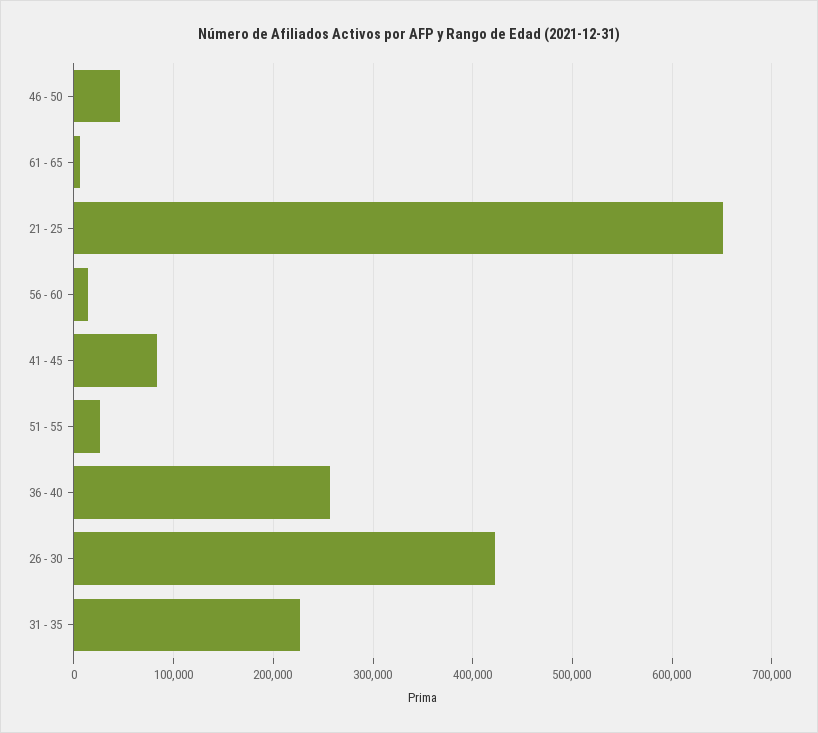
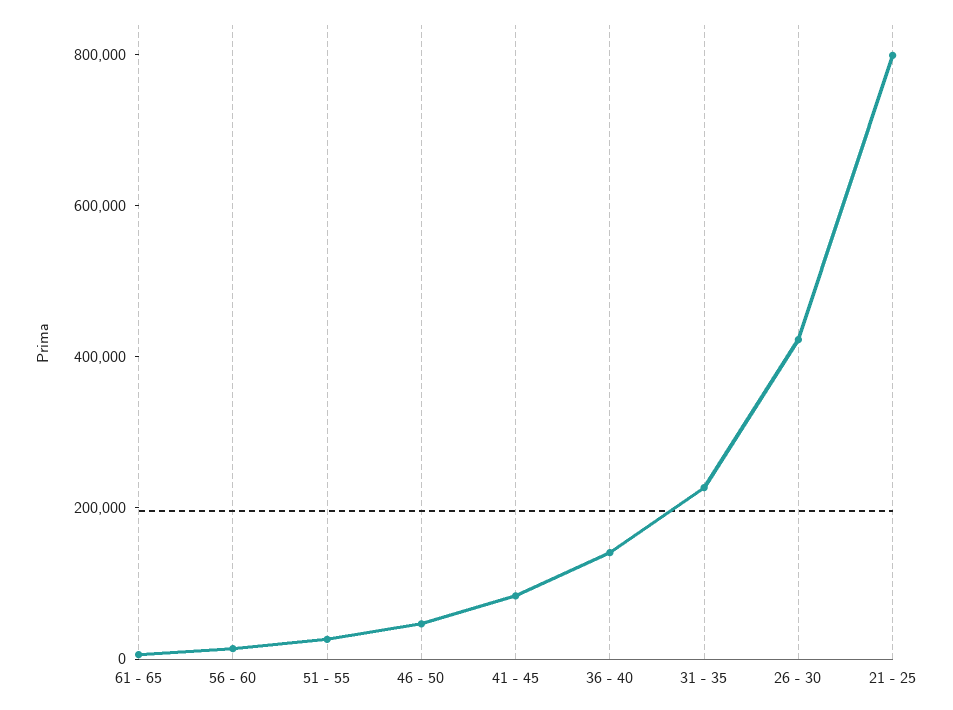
  {
    "46 - 50": 50000,
    "61 - 65": 10000,
-   "21 - 25": 650000,
+   "21 - 25": 800000,
    "56 - 60": 10000,
    "41 - 45": 80000,
    "51 - 55": 30000,
-   "36 - 40": 260000,
+   "36 - 40": 150000,
    "26 - 30": 420000,
    "31 - 35": 230000
  }

